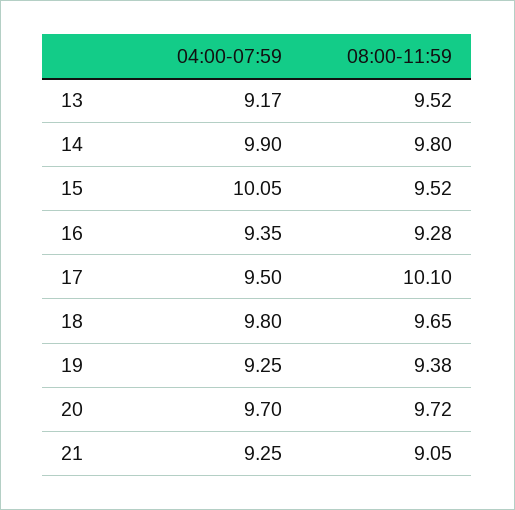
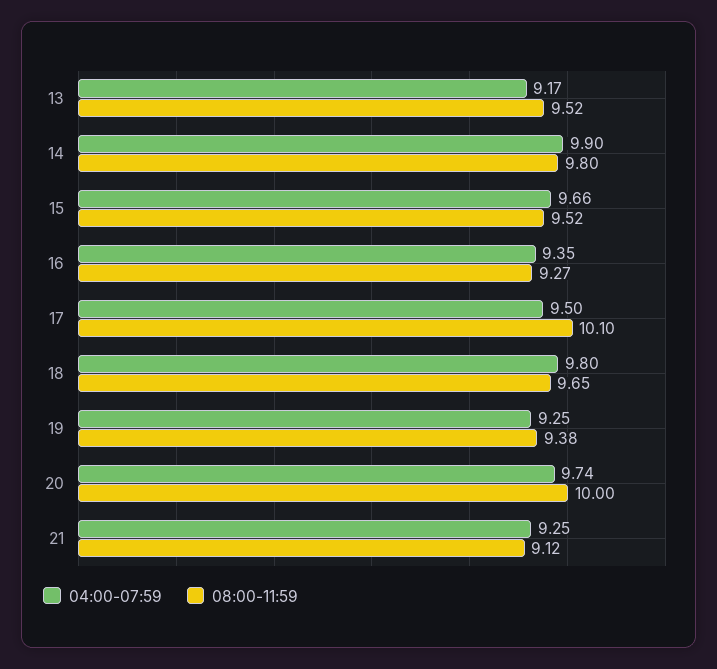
  {
    "04:00-07:59": {
      "13": 9.17,
      "14": 9.9,
-     "15": 10.05,
+     "15": 9.66,
      "16": 9.35,
      "17": 9.5,
      "18": 9.8,
      "19": 9.25,
-     "20": 9.7,
+     "20": 9.74,
      "21": 9.25
    },
    "08:00-11:59": {
      "13": 9.52,
      "14": 9.8,
      "15": 9.52,
-     "16": 9.28,
+     "16": 9.27,
      "17": 10.1,
      "18": 9.65,
      "19": 9.38,
-     "20": 9.72,
+     "20": 10,
-     "21": 9.05
+     "21": 9.12
    }
  }

